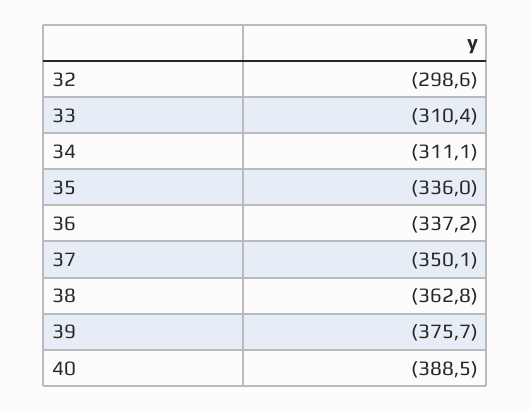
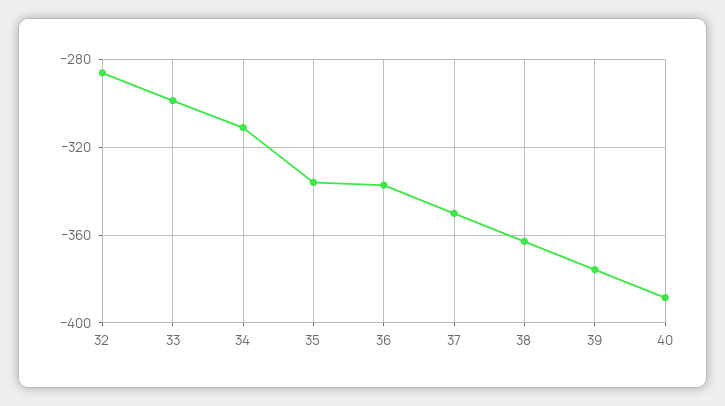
  {
-   "32": -298.6,
+   "32": -285,
-   "33": -310.4,
+   "33": -300,
    "34": -311.1,
    "35": -336,
    "36": -337.2,
    "37": -350.1,
    "38": -362.8,
    "39": -375.7,
    "40": -388.5
  }

